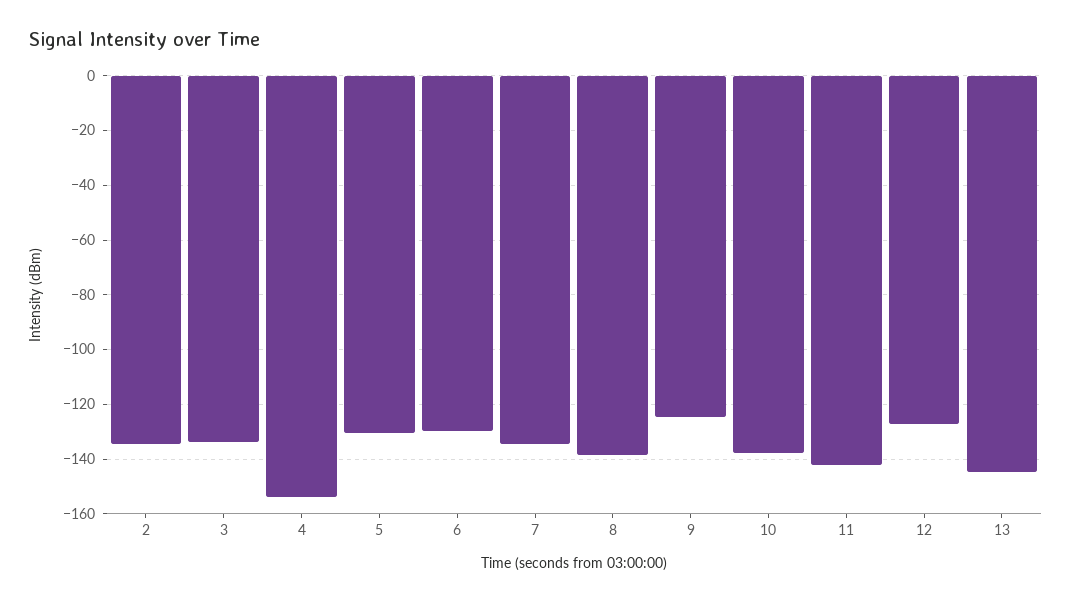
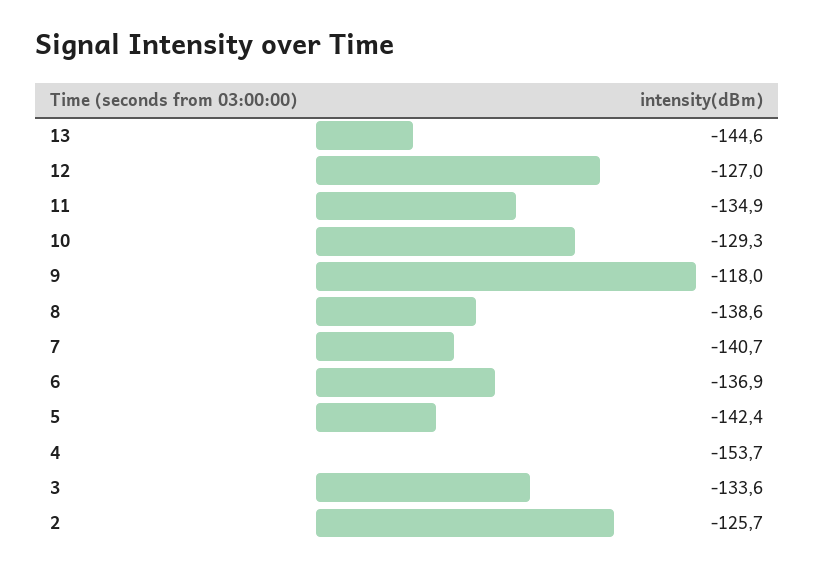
  {
-   "2": -135,
+   "2": -125.7,
    "3": -133.6,
    "4": -153.7,
-   "5": -130,
+   "5": -142.4,
-   "6": -130,
+   "6": -136.9,
-   "7": -135,
+   "7": -140.7,
    "8": -138.6,
-   "9": -125,
+   "9": -118,
-   "10": -137.5,
+   "10": -129.3,
-   "11": -142.5,
+   "11": -134.9,
    "12": -127,
    "13": -144.6
  }

